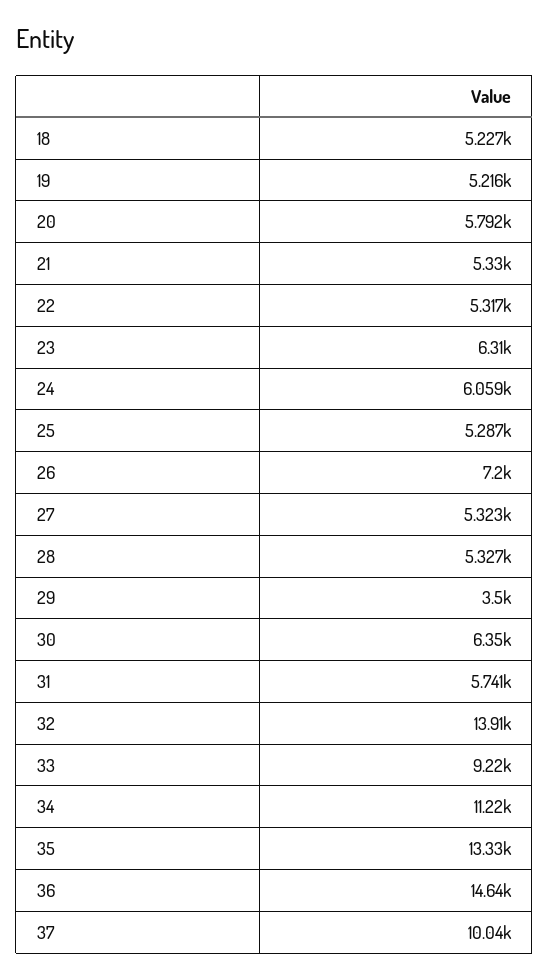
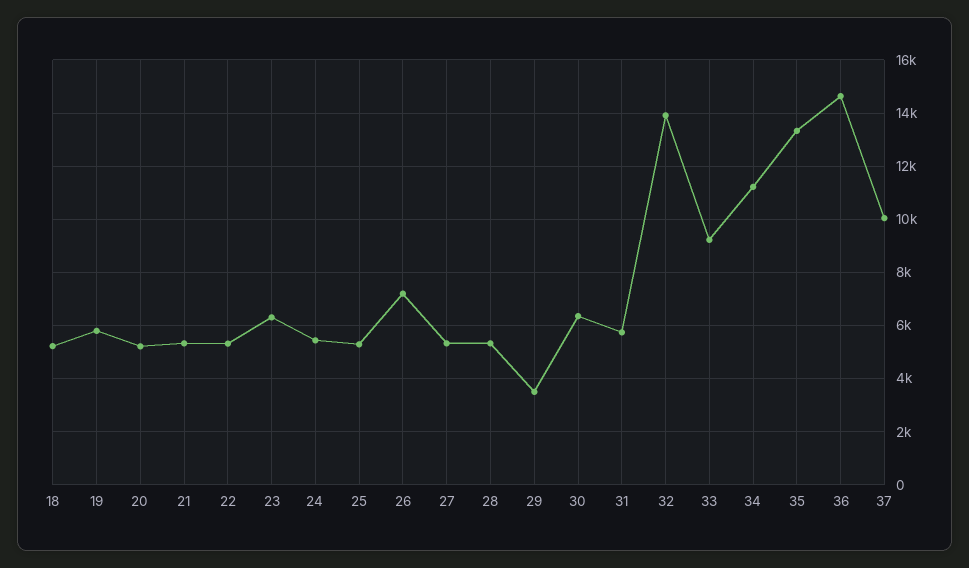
  {
    "18": 5227,
-   "19": 5216,
+   "19": 5750,
-   "20": 5792,
+   "20": 5250,
    "21": 5330,
    "22": 5317,
    "23": 6310,
-   "24": 6059,
+   "24": 5500,
    "25": 5287,
    "26": 7200,
    "27": 5323,
    "28": 5327,
    "29": 3500,
    "30": 6350,
    "31": 5741,
    "32": 13910,
    "33": 9220,
    "34": 11220,
    "35": 13330,
    "36": 14640,
    "37": 10040
  }

